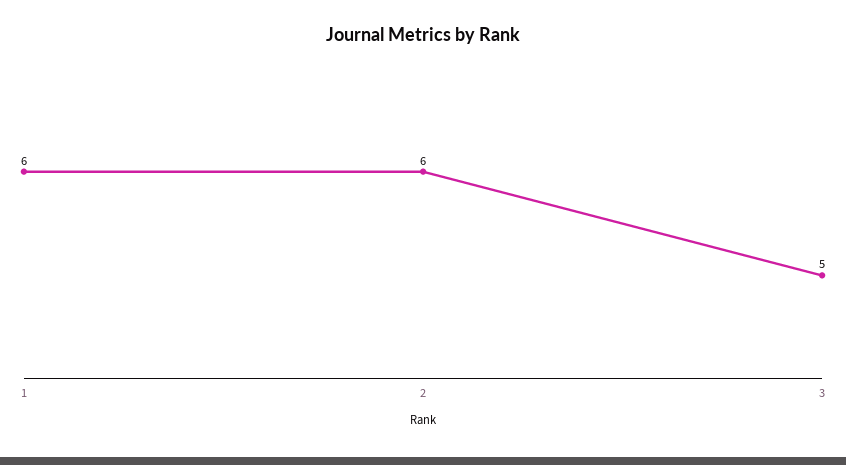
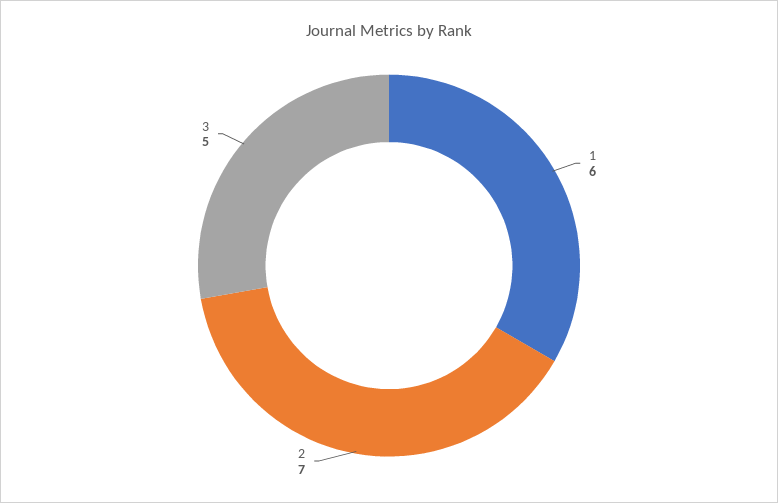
  {
    "1": 6,
-   "2": 6,
+   "2": 7,
    "3": 5
  }

